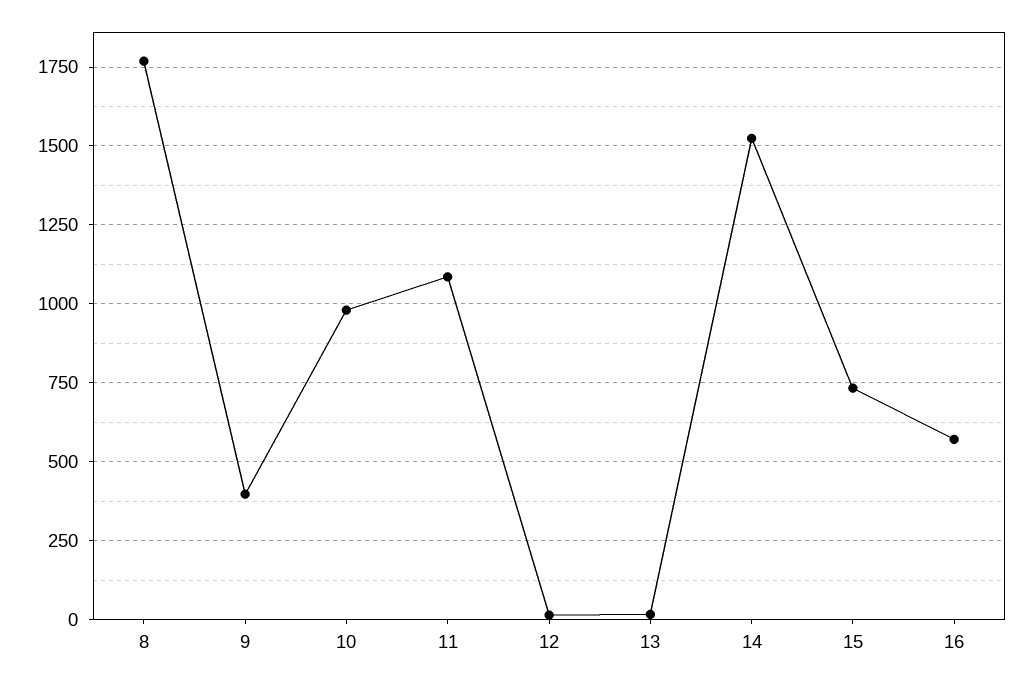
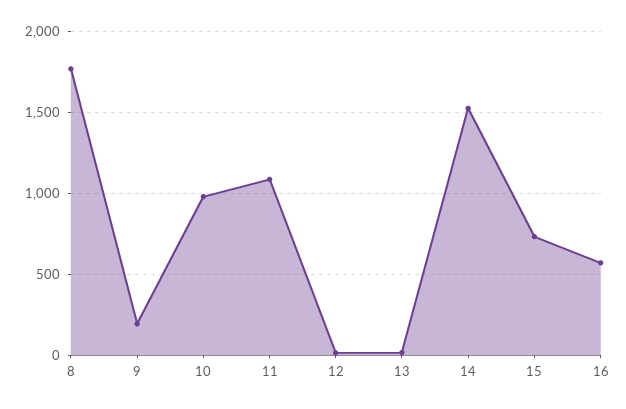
  {
    "8": 1775,
-   "9": 400,
+   "9": 200,
    "10": 975,
    "11": 1075,
    "12": 25,
    "13": 25,
    "14": 1525,
    "15": 725,
    "16": 575
  }

